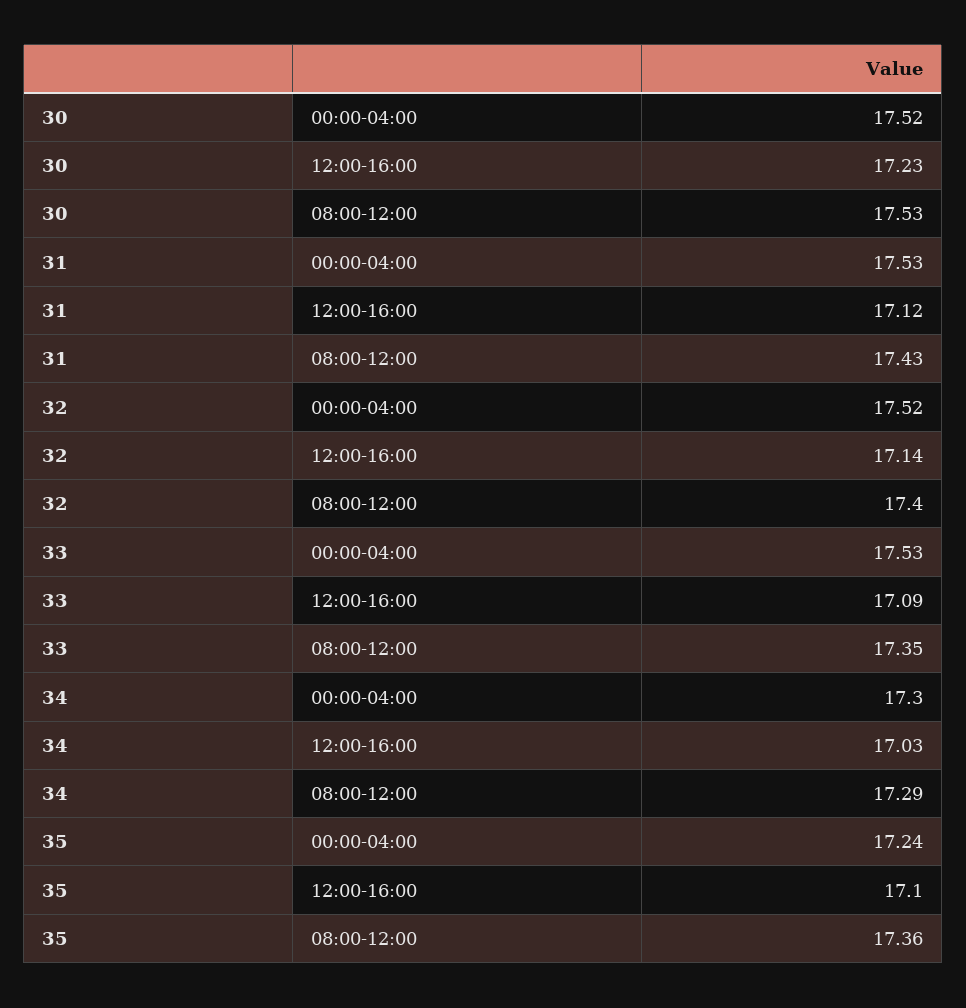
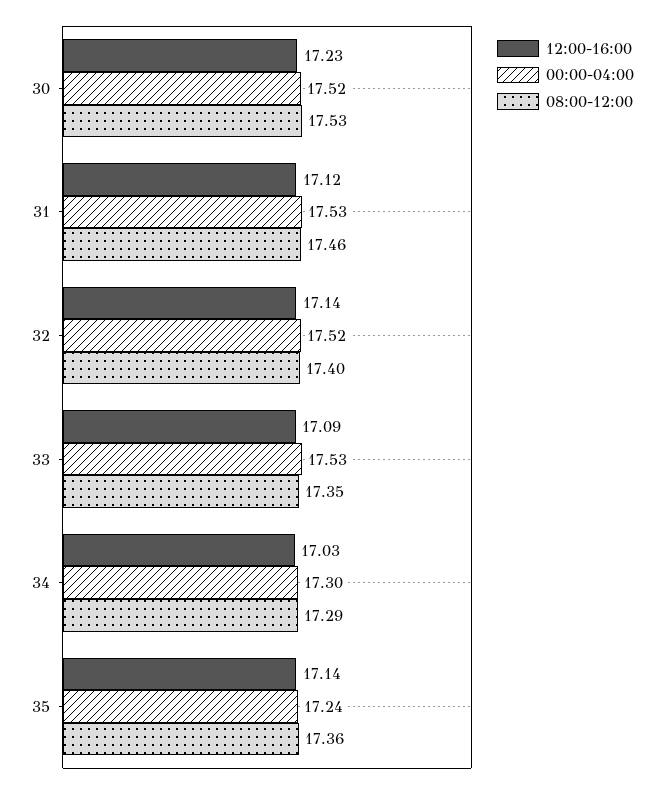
  {
    "00:00-04:00": {
      "30": 17.52,
      "31": 17.53,
      "32": 17.52,
      "33": 17.53,
      "34": 17.3,
      "35": 17.24
    },
    "12:00-16:00": {
      "30": 17.23,
      "31": 17.12,
      "32": 17.14,
      "33": 17.09,
      "34": 17.03,
-     "35": 17.1
+     "35": 17.14
    },
    "08:00-12:00": {
      "30": 17.53,
-     "31": 17.43,
+     "31": 17.46,
      "32": 17.4,
      "33": 17.35,
      "34": 17.29,
      "35": 17.36
    }
  }

